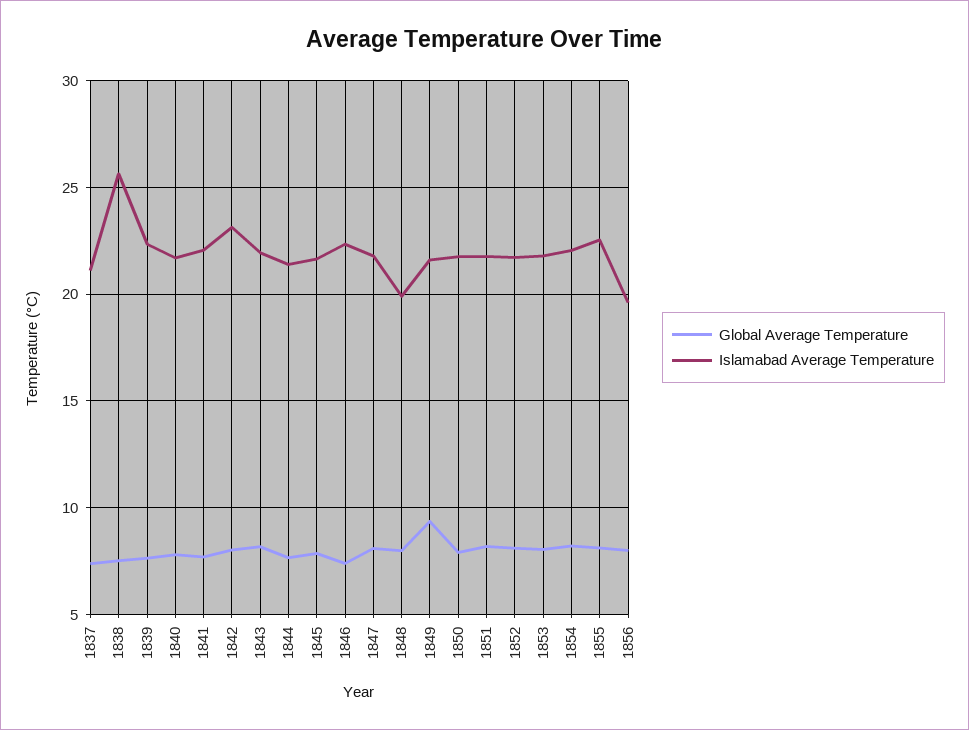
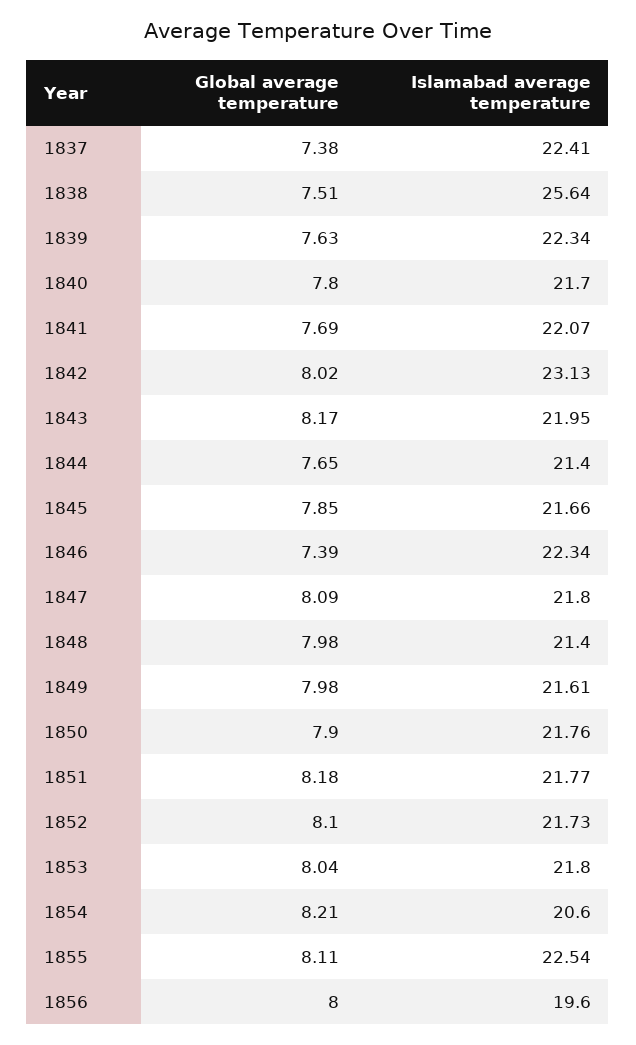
  {
    "Global Average Temperature": {
      "1837": 7.38,
      "1838": 7.51,
      "1839": 7.63,
      "1840": 7.8,
      "1841": 7.69,
      "1842": 8.02,
      "1843": 8.17,
      "1844": 7.65,
      "1845": 7.85,
      "1846": 7.39,
      "1847": 8.09,
      "1848": 7.98,
-     "1849": 9.5,
+     "1849": 7.98,
      "1850": 7.9,
      "1851": 8.18,
      "1852": 8.1,
      "1853": 8.04,
      "1854": 8.21,
      "1855": 8.11,
      "1856": 8
    },
    "Islamabad Average Temperature": {
-     "1837": 21,
+     "1837": 22.41,
      "1838": 25.64,
      "1839": 22.34,
      "1840": 21.7,
      "1841": 22.07,
      "1842": 23.13,
      "1843": 21.95,
      "1844": 21.4,
      "1845": 21.66,
      "1846": 22.34,
      "1847": 21.8,
-     "1848": 20,
+     "1848": 21.4,
      "1849": 21.61,
      "1850": 21.76,
      "1851": 21.77,
      "1852": 21.73,
      "1853": 21.8,
-     "1854": 22,
+     "1854": 20.6,
      "1855": 22.54,
      "1856": 19.6
    }
  }

